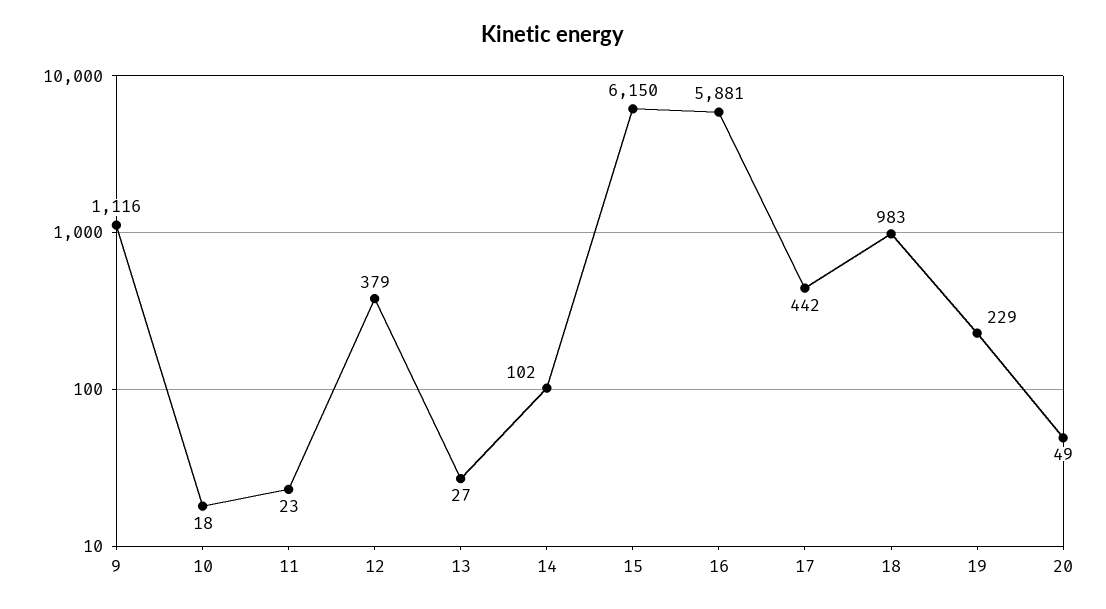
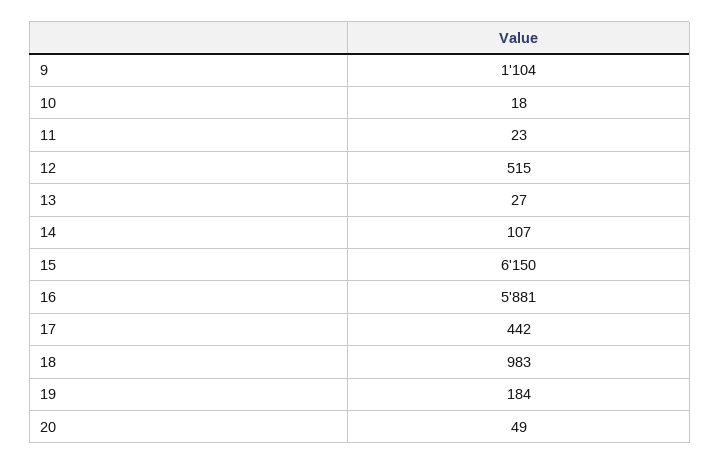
  {
-   "9": 1116,
+   "9": 1104,
    "10": 18,
    "11": 23,
-   "12": 379,
+   "12": 515,
    "13": 27,
-   "14": 102,
+   "14": 107,
    "15": 6150,
    "16": 5881,
    "17": 442,
    "18": 983,
-   "19": 229,
+   "19": 184,
    "20": 49
  }

